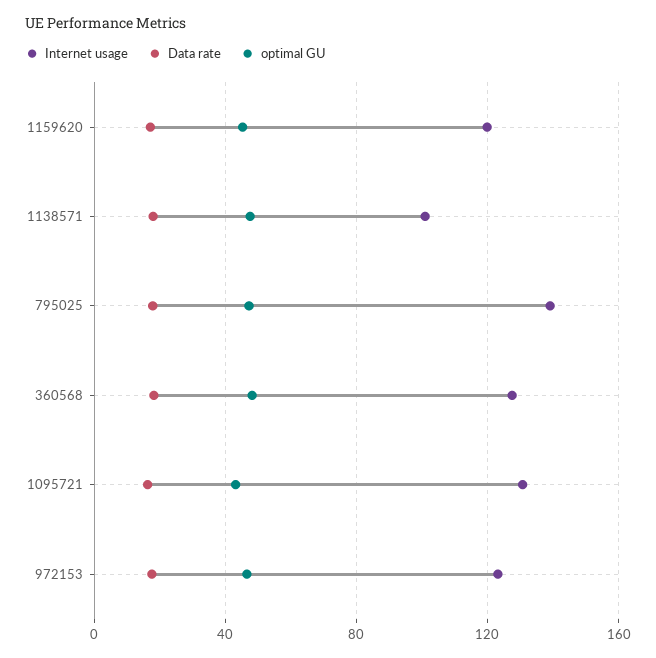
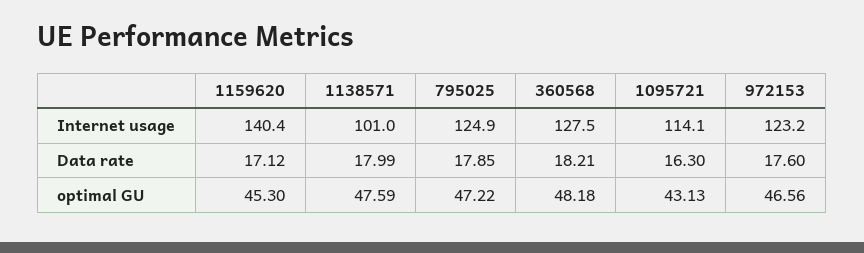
  {
    "Internet usage": {
-     "1159620": 120,
+     "1159620": 140.4,
      "1138571": 101,
-     "795025": 140,
+     "795025": 124.9,
      "360568": 127.5,
-     "1095721": 130,
+     "1095721": 114.1,
      "972153": 123.2
    },
    "Data rate": {
      "1159620": 17.12,
      "1138571": 17.99,
      "795025": 17.85,
      "360568": 18.21,
      "1095721": 16.3,
      "972153": 17.6
    },
    "optimal GU": {
      "1159620": 45.3,
      "1138571": 47.59,
      "795025": 47.22,
      "360568": 48.18,
      "1095721": 43.13,
      "972153": 46.56
    }
  }

